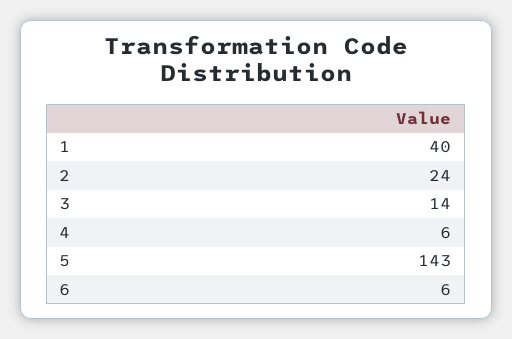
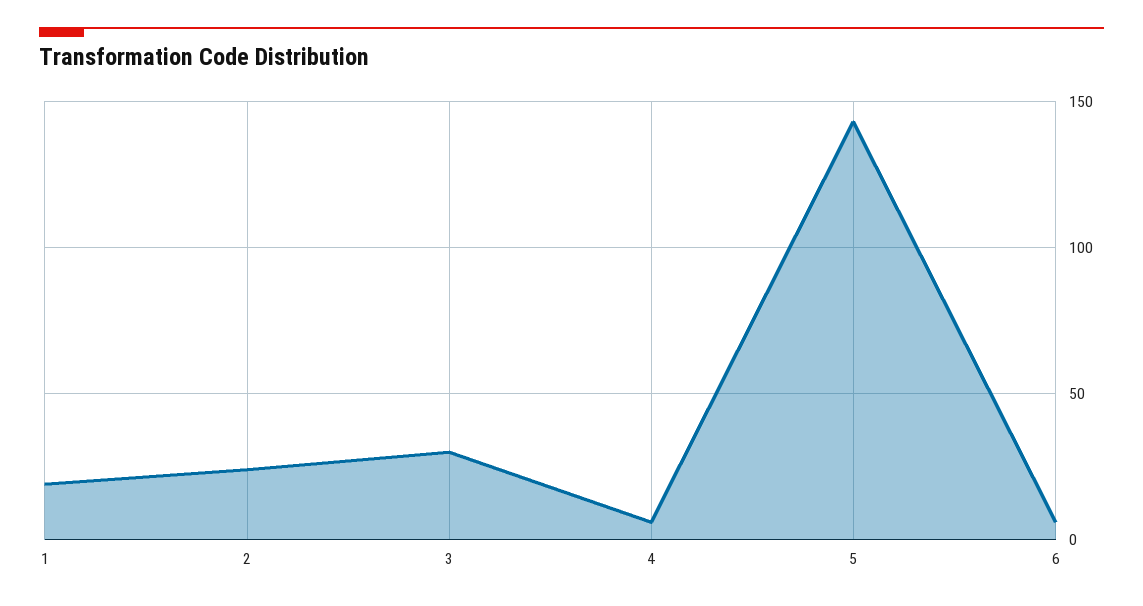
  {
-   "1": 40,
+   "1": 20,
    "2": 24,
-   "3": 14,
+   "3": 30,
    "4": 6,
    "5": 143,
    "6": 6
  }

